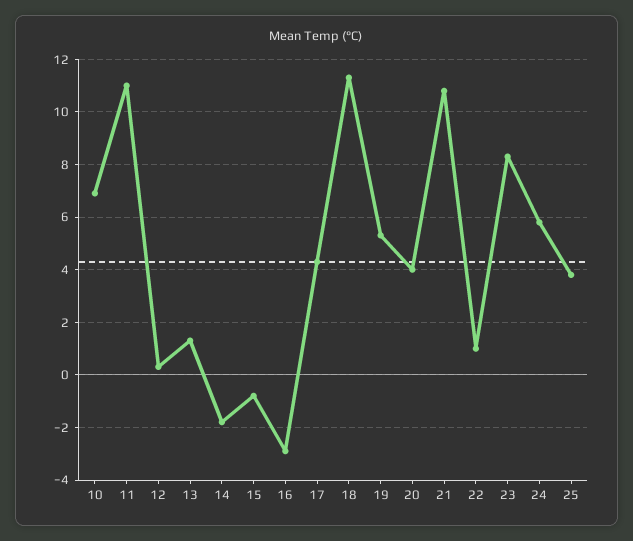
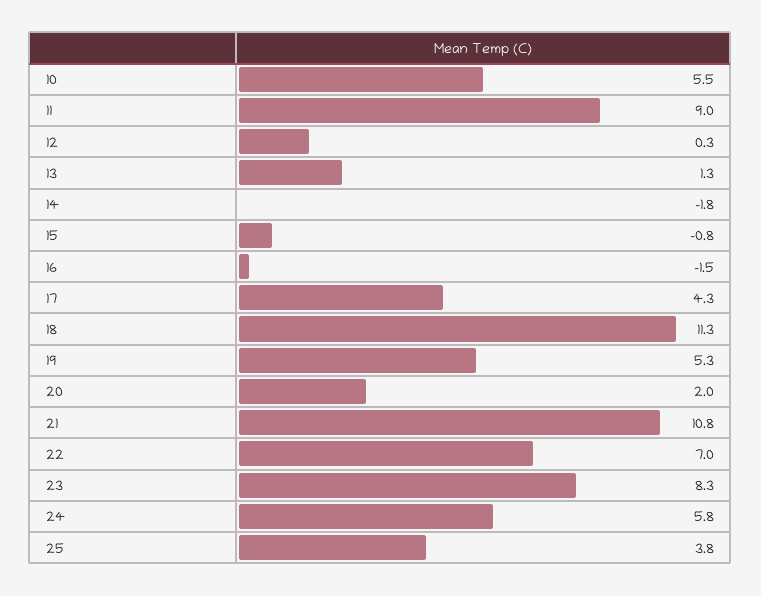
  {
-   "10": 7,
+   "10": 5.5,
-   "11": 11,
+   "11": 9,
    "12": 0.3,
    "13": 1.3,
    "14": -1.8,
    "15": -0.8,
-   "16": -3,
+   "16": -1.5,
    "17": 4.3,
    "18": 11.3,
    "19": 5.3,
-   "20": 4,
+   "20": 2,
    "21": 10.8,
-   "22": 1,
+   "22": 7,
    "23": 8.3,
    "24": 5.8,
    "25": 3.8
  }

